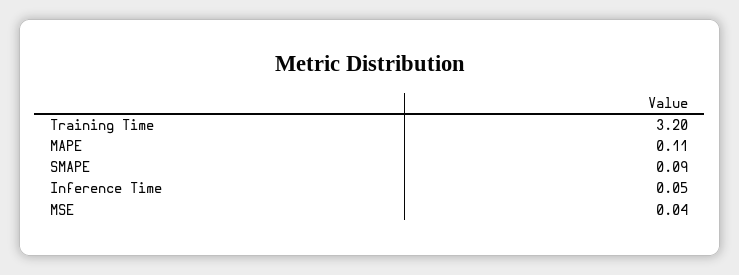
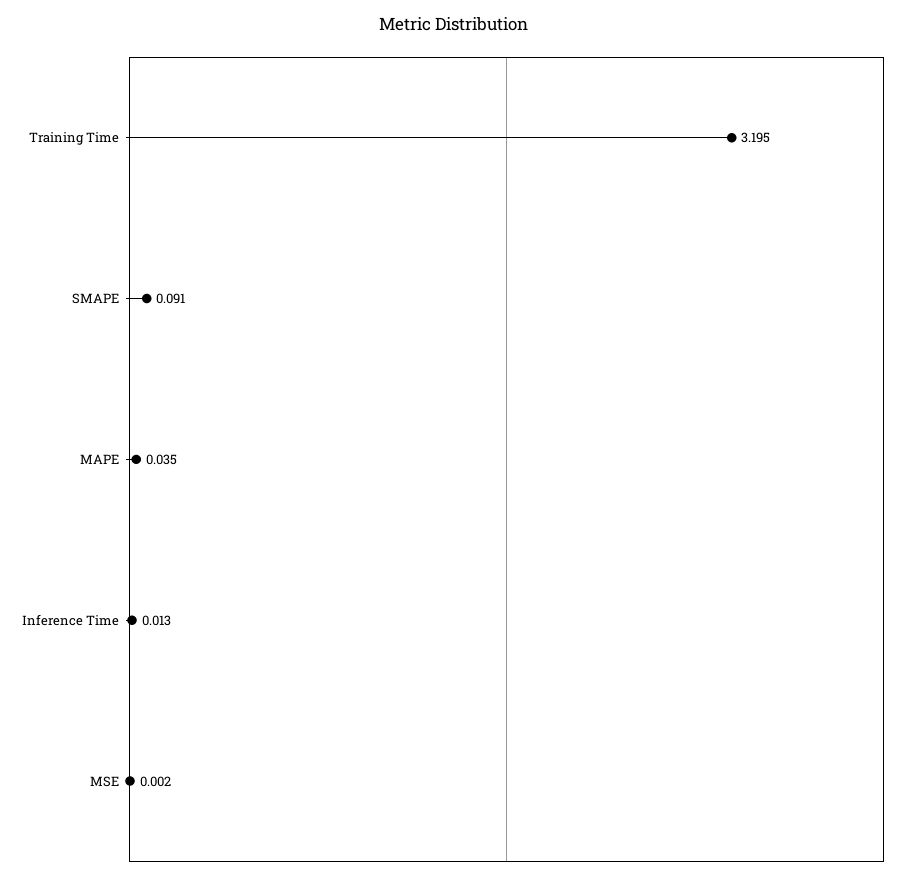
  {
    "Training Time": 3.195,
-   "MAPE": 0.11,
+   "MAPE": 0.035,
    "SMAPE": 0.091,
-   "Inference Time": 0.05,
+   "Inference Time": 0.013,
-   "MSE": 0.04
+   "MSE": 0.002
  }

